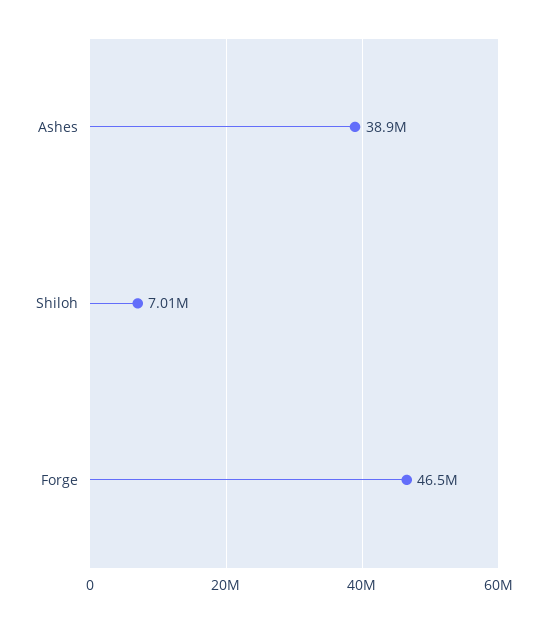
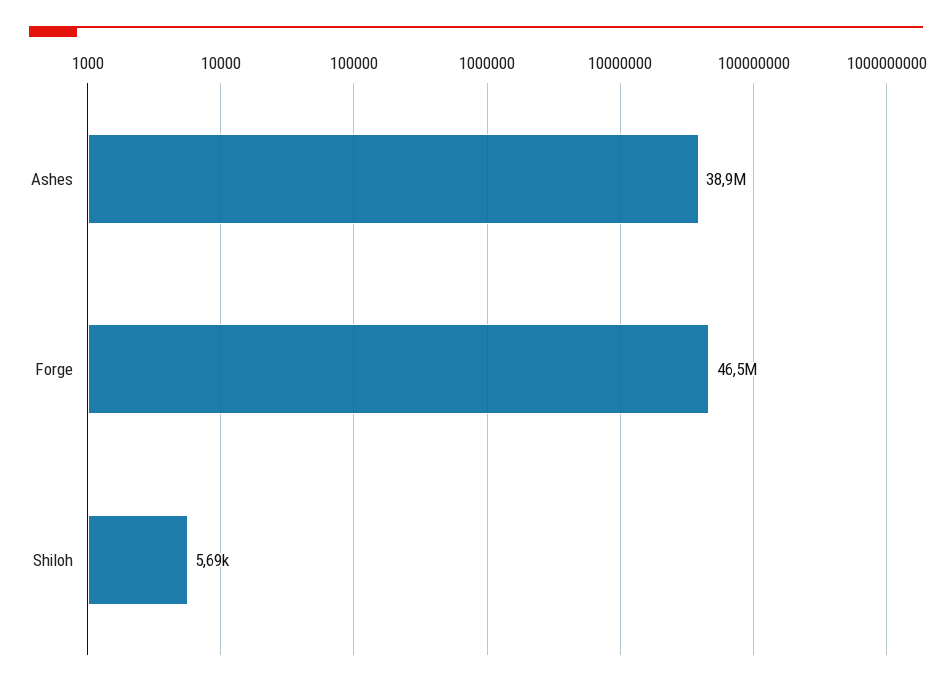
  {
    "Ashes": 38900000,
-   "Shiloh": 7010000,
+   "Shiloh": 5690,
    "Forge": 46500000
  }

